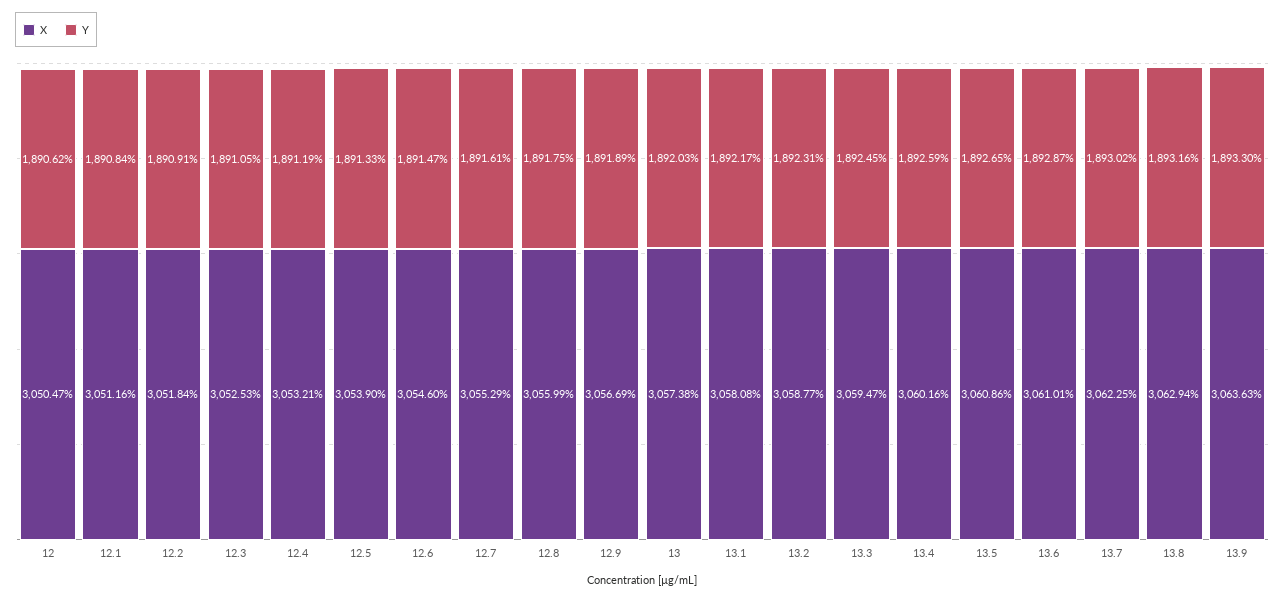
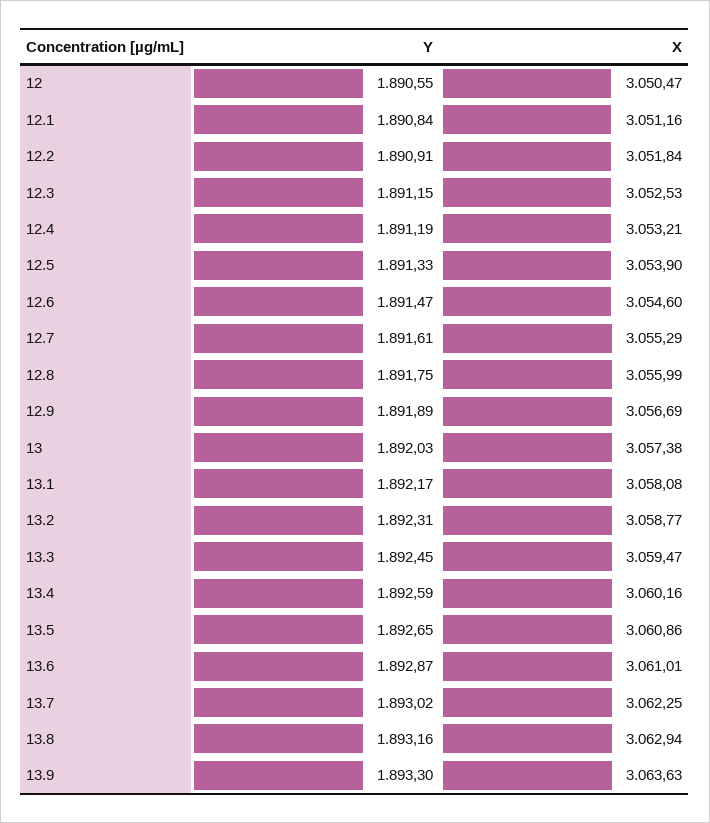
  {
    "X": {
      "12": 3050.47,
      "12.1": 3051.16,
      "12.2": 3051.84,
      "12.3": 3052.53,
      "12.4": 3053.21,
      "12.5": 3053.9,
      "12.6": 3054.6,
      "12.7": 3055.29,
      "12.8": 3055.99,
      "12.9": 3056.69,
      "13": 3057.38,
      "13.1": 3058.08,
      "13.2": 3058.77,
      "13.3": 3059.47,
      "13.4": 3060.16,
      "13.5": 3060.86,
      "13.6": 3061.01,
      "13.7": 3062.25,
      "13.8": 3062.94,
      "13.9": 3063.63
    },
    "Y": {
-     "12": 1890.62,
+     "12": 1890.55,
      "12.1": 1890.84,
      "12.2": 1890.91,
-     "12.3": 1891.05,
+     "12.3": 1891.15,
      "12.4": 1891.19,
      "12.5": 1891.33,
      "12.6": 1891.47,
      "12.7": 1891.61,
      "12.8": 1891.75,
      "12.9": 1891.89,
      "13": 1892.03,
      "13.1": 1892.17,
      "13.2": 1892.31,
      "13.3": 1892.45,
      "13.4": 1892.59,
      "13.5": 1892.65,
      "13.6": 1892.87,
      "13.7": 1893.02,
      "13.8": 1893.16,
      "13.9": 1893.3
    }
  }

